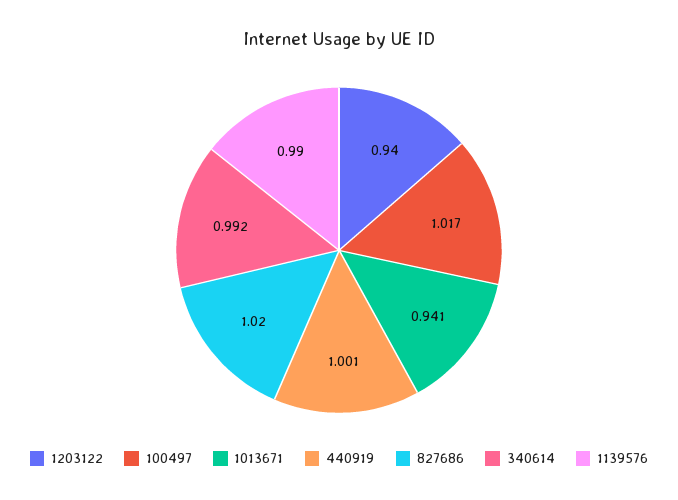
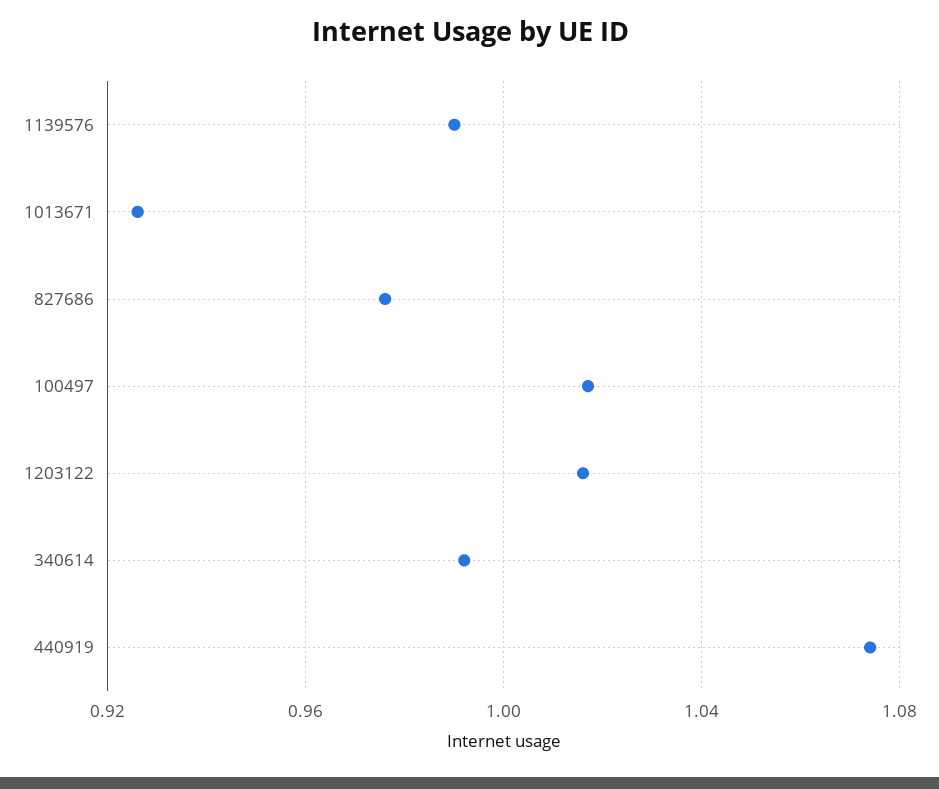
  {
-   "1203122": 0.94,
+   "1203122": 1.015,
    "100497": 1.017,
-   "1013671": 0.941,
+   "1013671": 0.925,
-   "440919": 1.001,
+   "440919": 1.075,
-   "827686": 1.02,
+   "827686": 0.975,
    "340614": 0.992,
    "1139576": 0.99
  }

